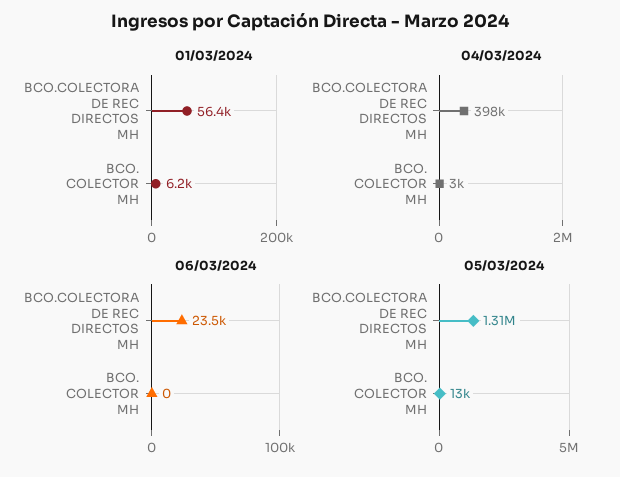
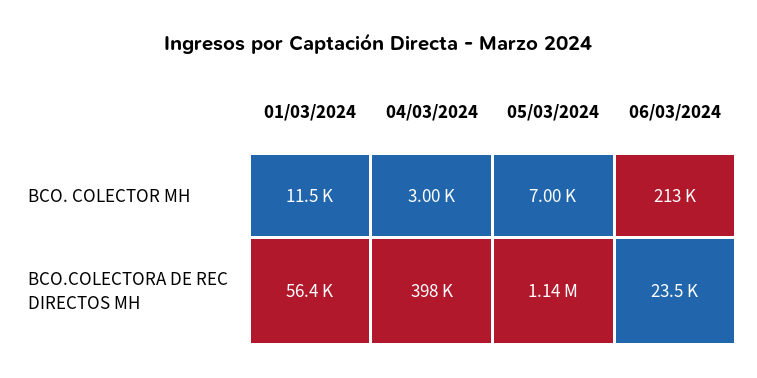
  {
    "01/03/2024": {
      "BCO.COLECTORA DE REC DIRECTOS MH": 56400,
-     "BCO. COLECTOR MH": 6200
+     "BCO. COLECTOR MH": 11500
    },
    "04/03/2024": {
      "BCO.COLECTORA DE REC DIRECTOS MH": 398000,
      "BCO. COLECTOR MH": 3000
    },
    "06/03/2024": {
      "BCO.COLECTORA DE REC DIRECTOS MH": 23500,
-     "BCO. COLECTOR MH": 0
+     "BCO. COLECTOR MH": 213000
    },
    "05/03/2024": {
-     "BCO.COLECTORA DE REC DIRECTOS MH": 1310000,
+     "BCO.COLECTORA DE REC DIRECTOS MH": 1140000,
-     "BCO. COLECTOR MH": 13000
+     "BCO. COLECTOR MH": 7000
    }
  }

